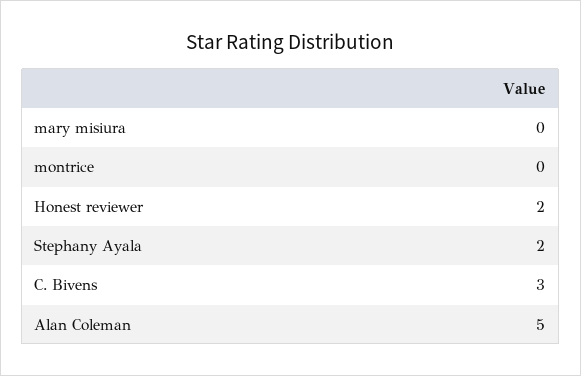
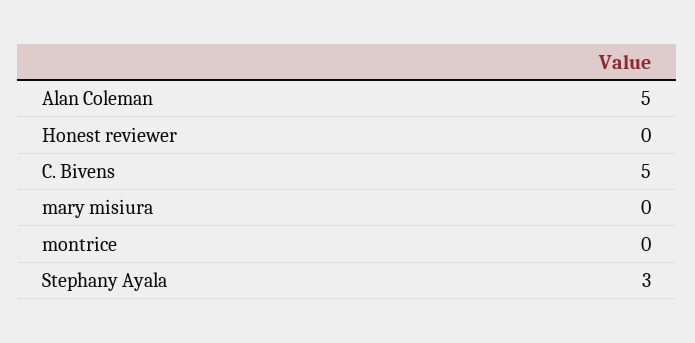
  {
    "mary misiura": 0,
    "montrice": 0,
-   "Honest reviewer": 2,
+   "Honest reviewer": 0,
-   "Stephany Ayala": 2,
+   "Stephany Ayala": 3,
-   "C. Bivens": 3,
+   "C. Bivens": 5,
    "Alan Coleman": 5
  }

